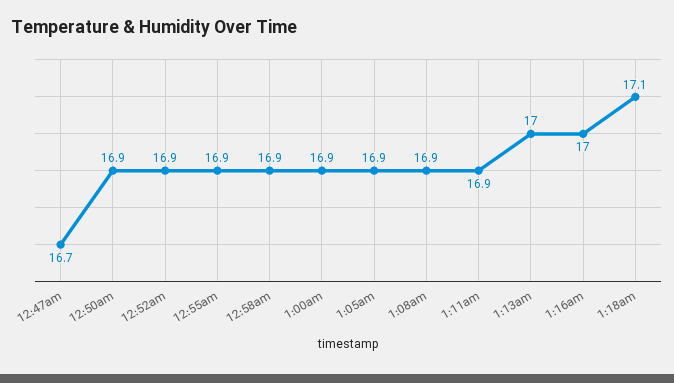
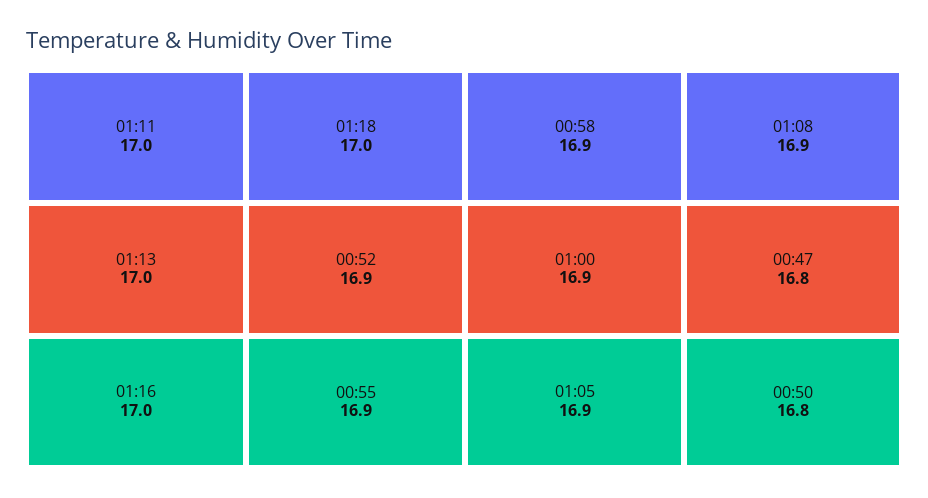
  {
-   "12:47am": 16.7,
+   "12:47am": 16.8,
-   "12:50am": 16.9,
+   "12:50am": 16.8,
    "12:52am": 16.9,
    "12:55am": 16.9,
    "12:58am": 16.9,
    "1:00am": 16.9,
    "1:05am": 16.9,
    "1:08am": 16.9,
-   "1:11am": 16.9,
+   "1:11am": 17,
    "1:13am": 17,
    "1:16am": 17,
-   "1:18am": 17.1
+   "1:18am": 17
  }

